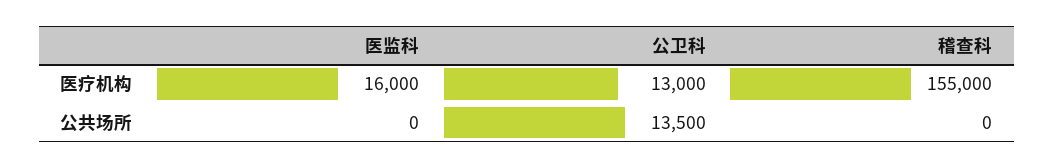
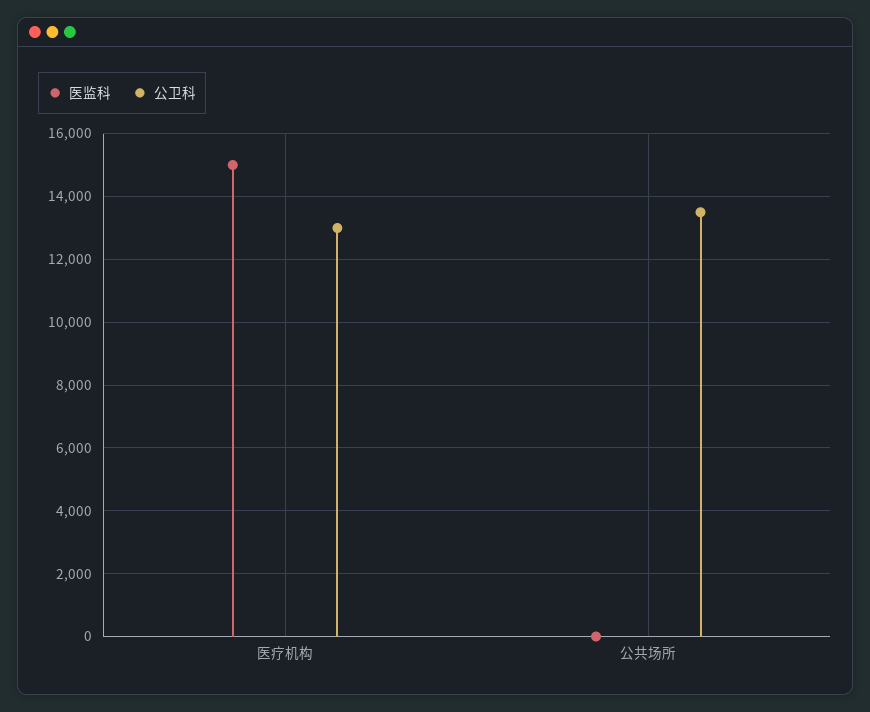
  {
    "医监科": {
-     "医疗机构": 16000,
+     "医疗机构": 15000,
      "公共场所": 0
    },
    "公卫科": {
      "医疗机构": 13000,
      "公共场所": 13500
-   },
+   }
-   "稽查科": {
-     "医疗机构": 155000,
-     "公共场所": 0
-   }
  }

